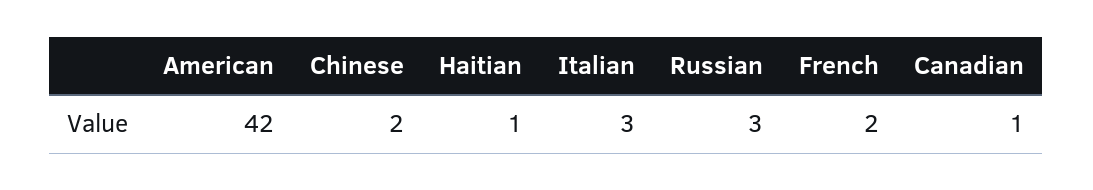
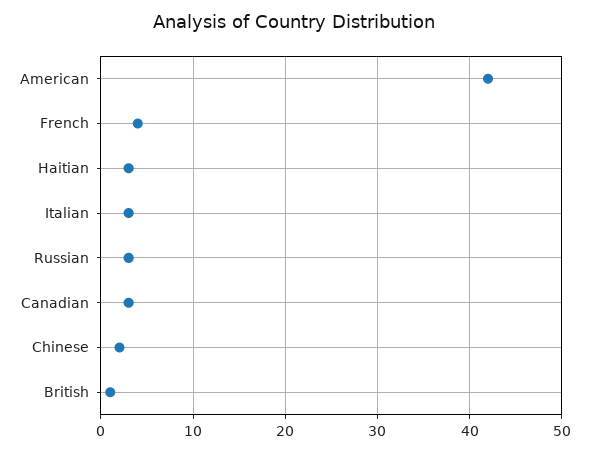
  {
    "American": 42,
    "Chinese": 2,
-   "Haitian": 1,
+   "Haitian": 3,
    "Italian": 3,
    "Russian": 3,
-   "French": 2,
+   "French": 4,
-   "Canadian": 1
+   "Canadian": 3,
+   "British": 1
  }

